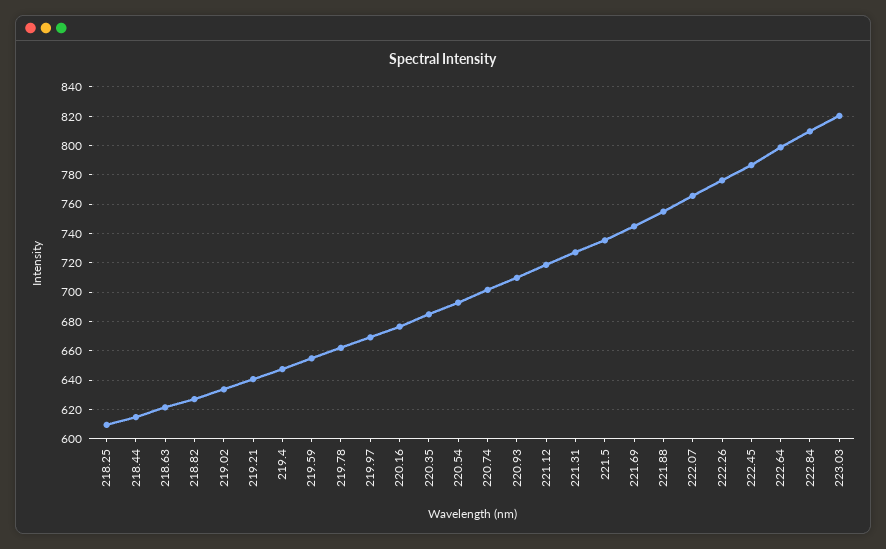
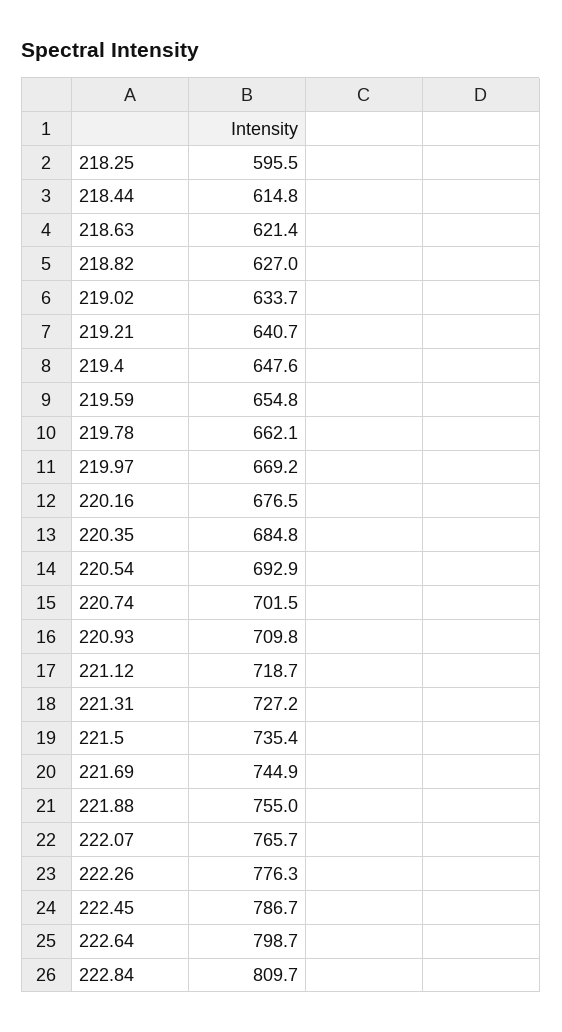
  {
-   "218.25": 610,
+   "218.25": 595.5,
    "218.44": 614.8,
    "218.63": 621.4,
    "218.82": 627,
    "219.02": 633.7,
    "219.21": 640.7,
    "219.4": 647.6,
    "219.59": 654.8,
    "219.78": 662.1,
    "219.97": 669.2,
    "220.16": 676.5,
    "220.35": 684.8,
    "220.54": 692.9,
    "220.74": 701.5,
    "220.93": 709.8,
    "221.12": 718.7,
    "221.31": 727.2,
    "221.5": 735.4,
    "221.69": 744.9,
    "221.88": 755,
    "222.07": 765.7,
    "222.26": 776.3,
    "222.45": 786.7,
    "222.64": 798.7,
-   "222.84": 809.7,
+   "222.84": 809.7
-   "223.03": 820
  }

